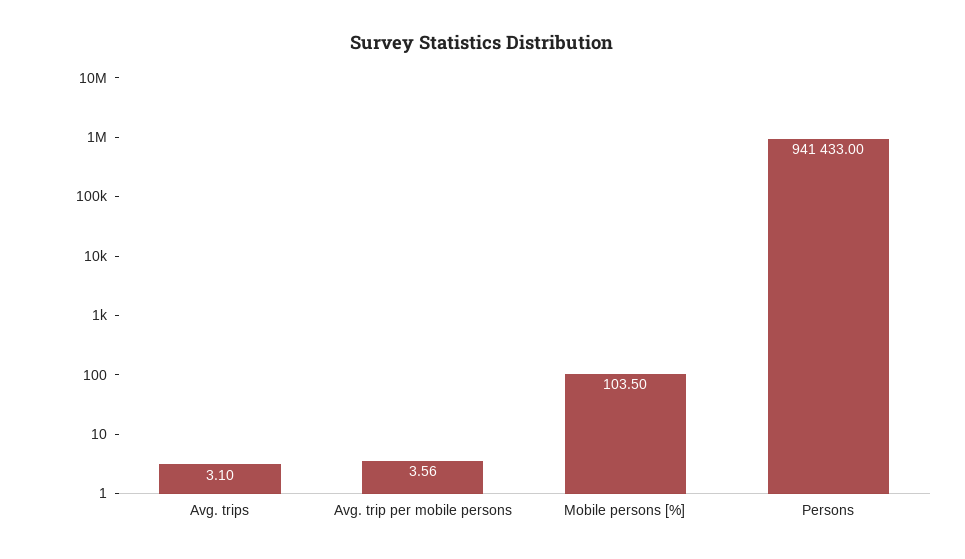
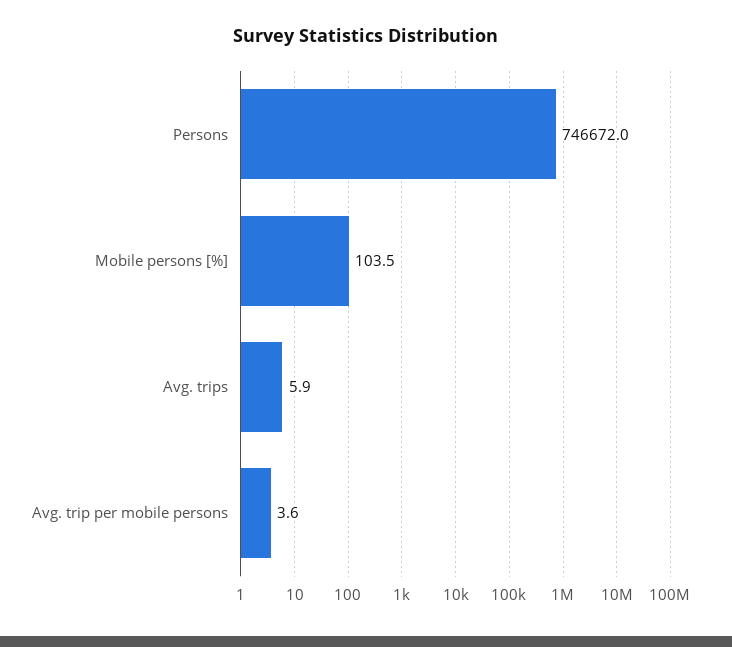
  {
-   "Avg. trips": 3.1,
+   "Avg. trips": 5.9,
    "Avg. trip per mobile persons": 3.56,
    "Mobile persons [%]": 103.5,
-   "Persons": 941433
+   "Persons": 746672
  }

